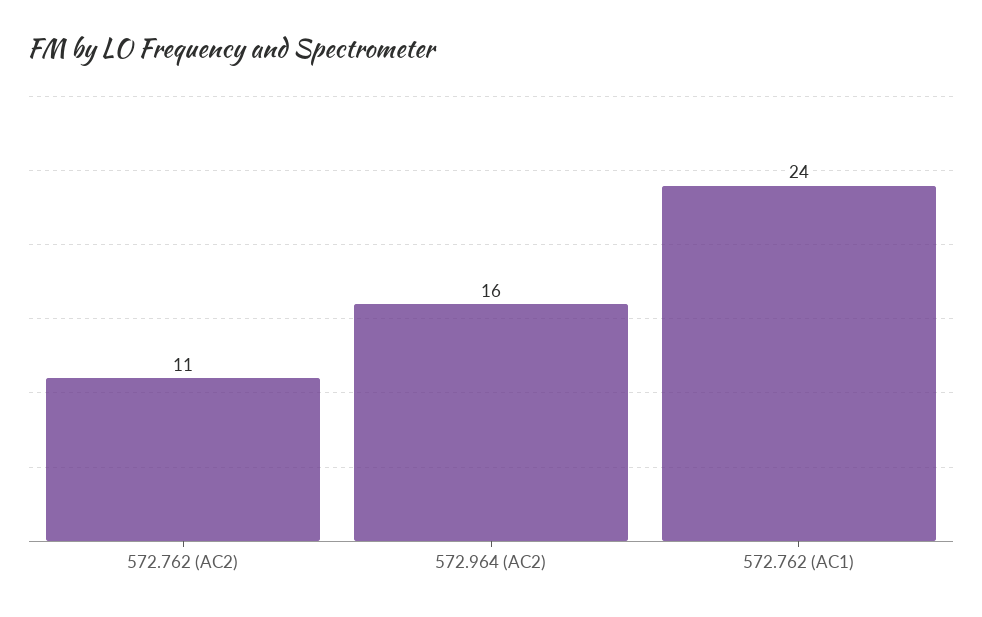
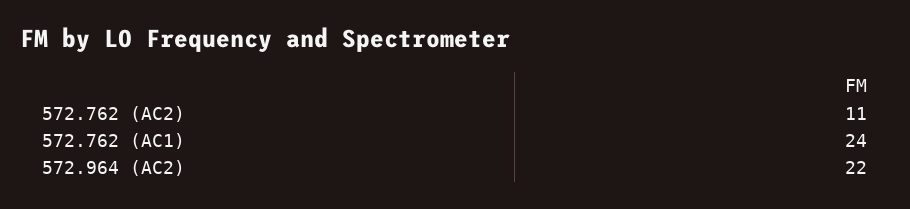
  {
    "572.762 (AC2)": 11,
-   "572.964 (AC2)": 16,
+   "572.964 (AC2)": 22,
    "572.762 (AC1)": 24
  }

